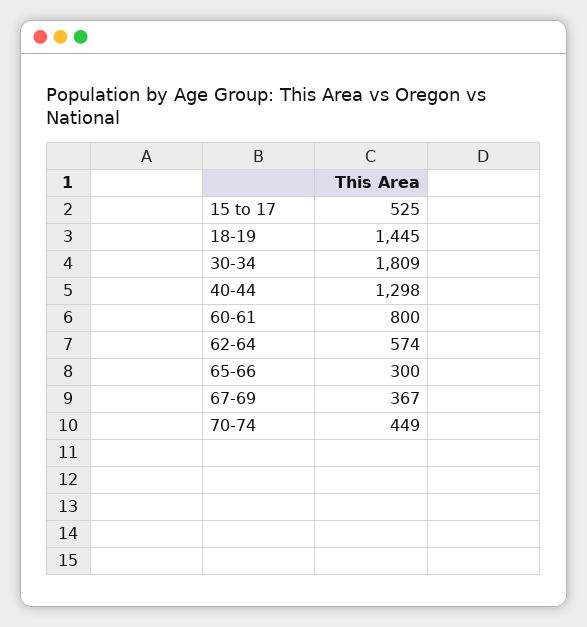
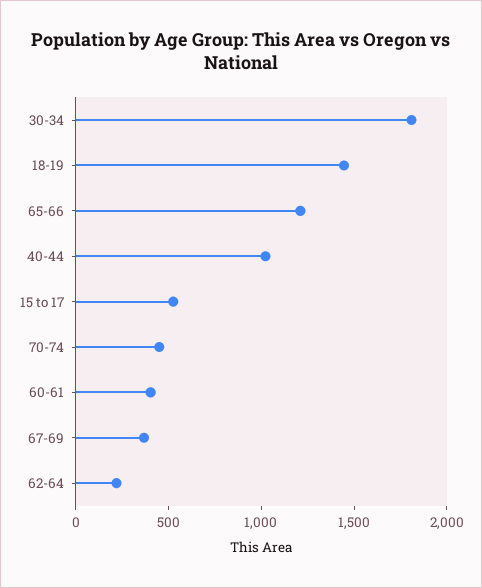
  {
    "15 to 17": 525,
    "18-19": 1445,
    "30-34": 1809,
-   "40-44": 1298,
+   "40-44": 1000,
-   "60-61": 800,
+   "60-61": 400,
-   "62-64": 574,
+   "62-64": 200,
-   "65-66": 300,
+   "65-66": 1200,
    "67-69": 367,
    "70-74": 449
  }

